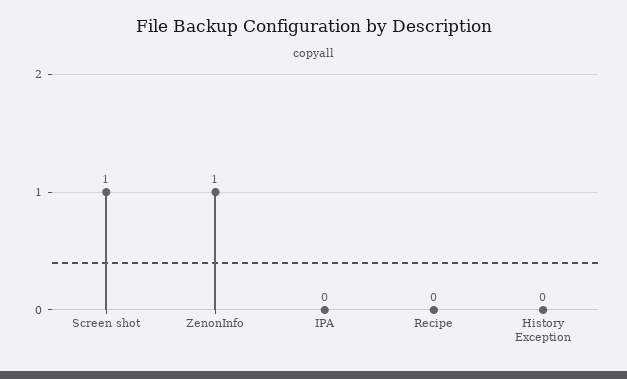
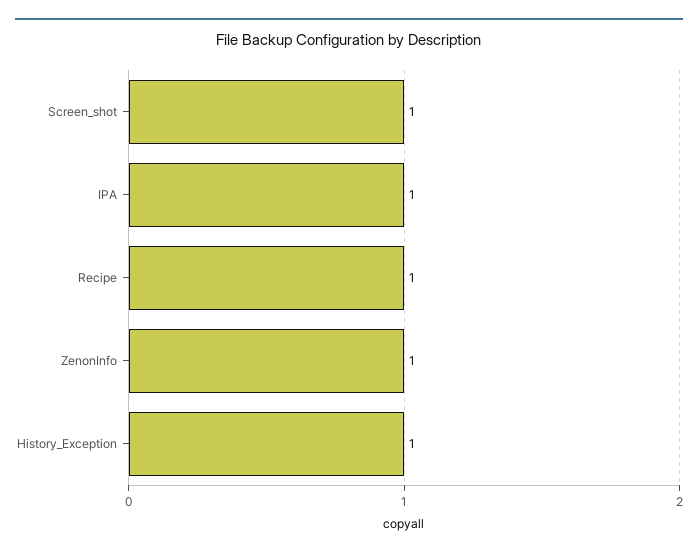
  {
    "Screen shot": 1,
    "ZenonInfo": 1,
-   "IPA": 0,
+   "IPA": 1,
-   "Recipe": 0,
+   "Recipe": 1,
-   "History Exception": 0
+   "History Exception": 1
  }

